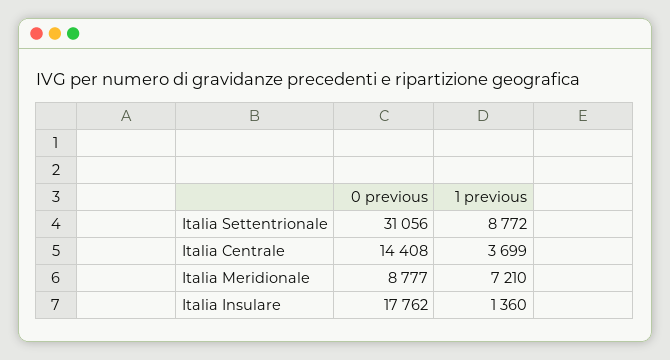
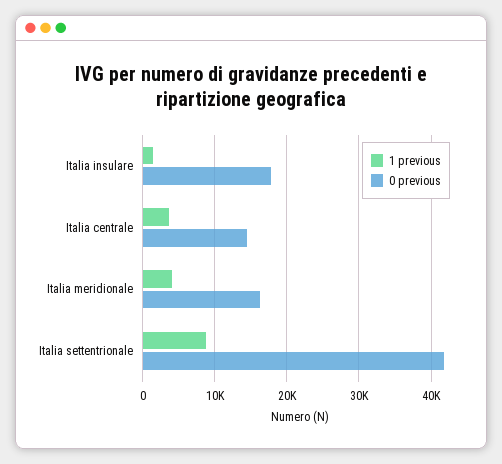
  {
    "0 previous": {
-     "Italia Settentrionale": 31056,
+     "Italia Settentrionale": 42000,
      "Italia Centrale": 14408,
-     "Italia Meridionale": 8777,
+     "Italia Meridionale": 16000,
      "Italia Insulare": 17762
    },
    "1 previous": {
      "Italia Settentrionale": 8772,
      "Italia Centrale": 3699,
-     "Italia Meridionale": 7210,
+     "Italia Meridionale": 4000,
      "Italia Insulare": 1360
    }
  }

